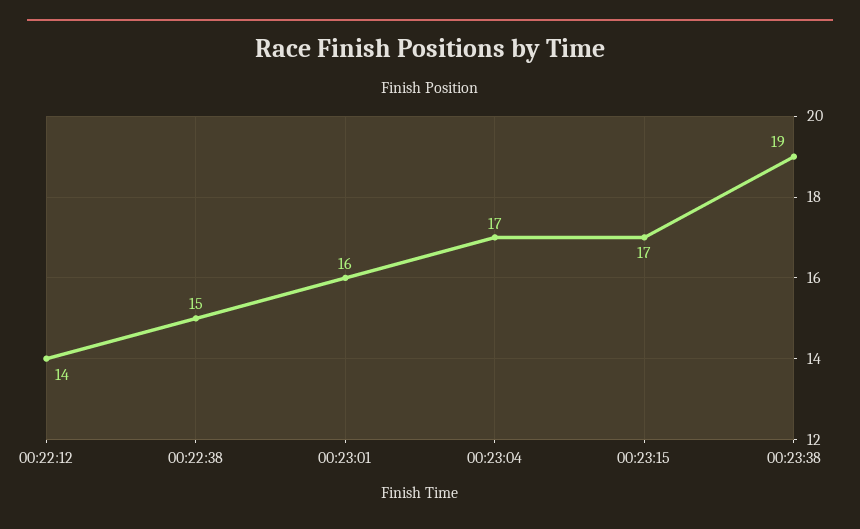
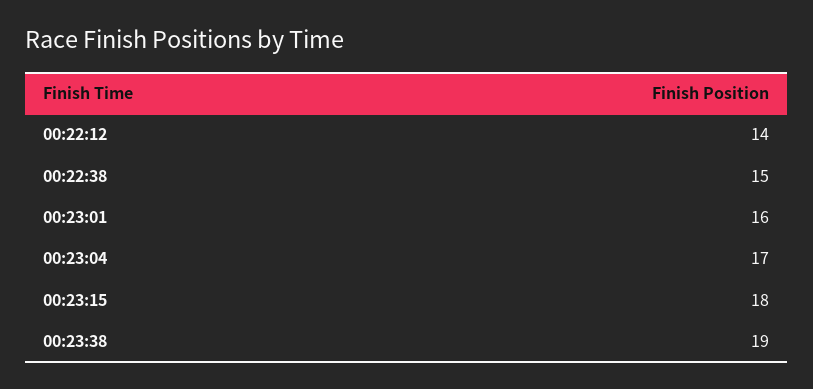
  {
    "00:22:12": 14,
    "00:22:38": 15,
    "00:23:01": 16,
    "00:23:04": 17,
-   "00:23:15": 17,
+   "00:23:15": 18,
    "00:23:38": 19
  }

